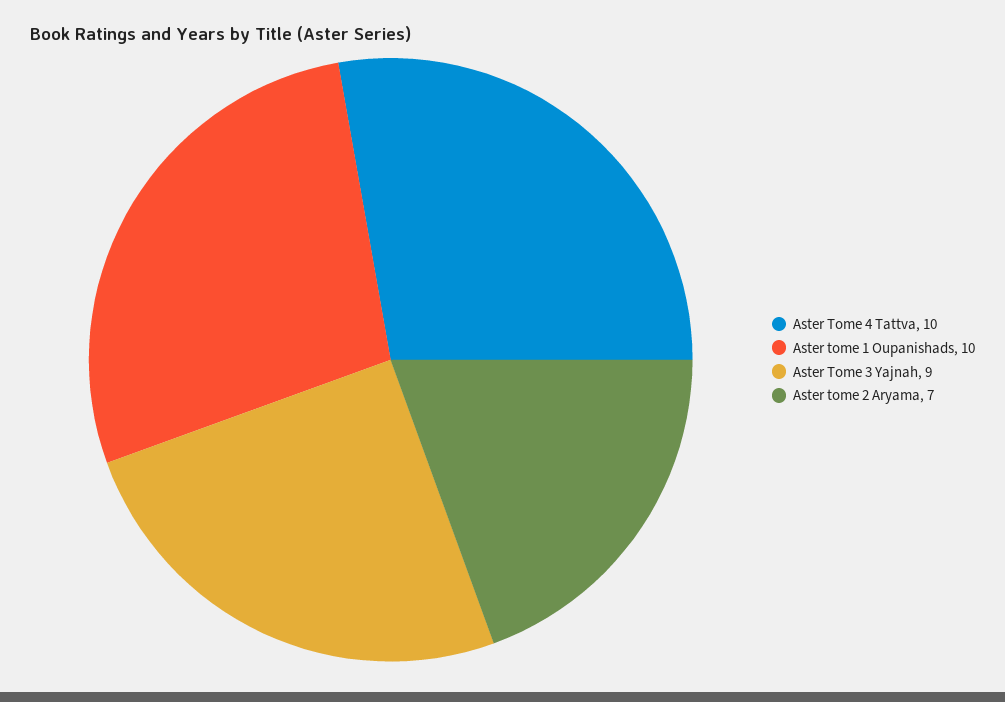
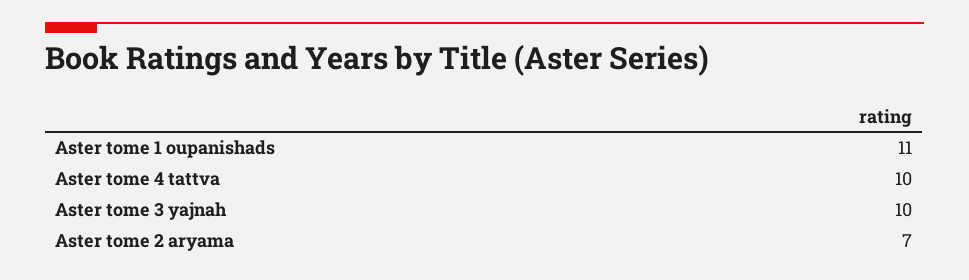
  {
    "Aster Tome 4 Tattva": 10,
-   "Aster tome 1 Oupanishads": 10,
+   "Aster tome 1 Oupanishads": 11,
-   "Aster Tome 3 Yajnah": 9,
+   "Aster Tome 3 Yajnah": 10,
    "Aster tome 2 Aryama": 7
  }

